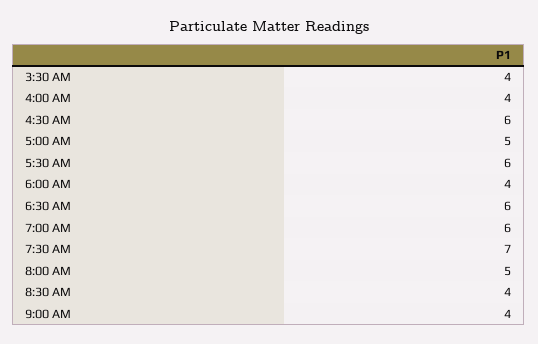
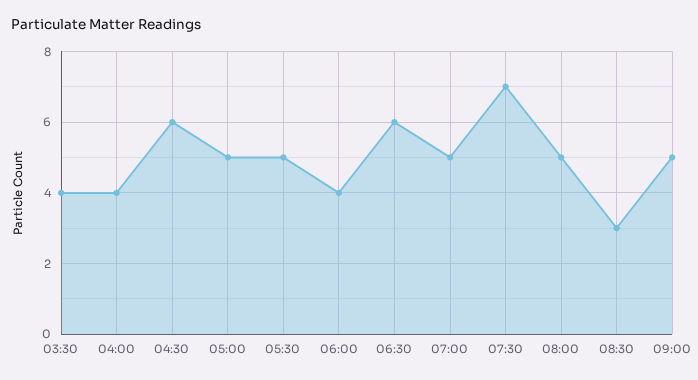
  {
    "3:30 AM": 4,
    "4:00 AM": 4,
    "4:30 AM": 6,
    "5:00 AM": 5,
-   "5:30 AM": 6,
+   "5:30 AM": 5,
    "6:00 AM": 4,
    "6:30 AM": 6,
-   "7:00 AM": 6,
+   "7:00 AM": 5,
    "7:30 AM": 7,
    "8:00 AM": 5,
-   "8:30 AM": 4,
+   "8:30 AM": 3,
-   "9:00 AM": 4
+   "9:00 AM": 5
  }

